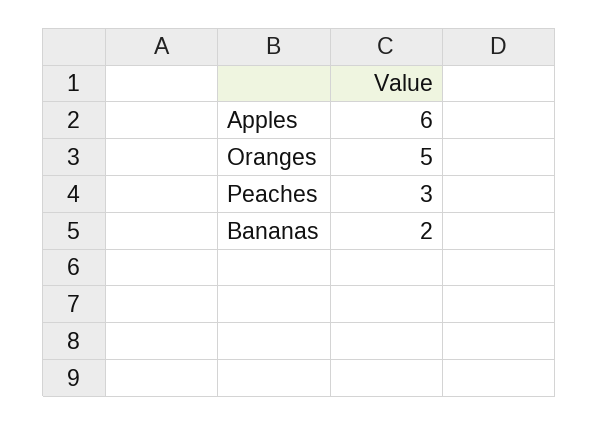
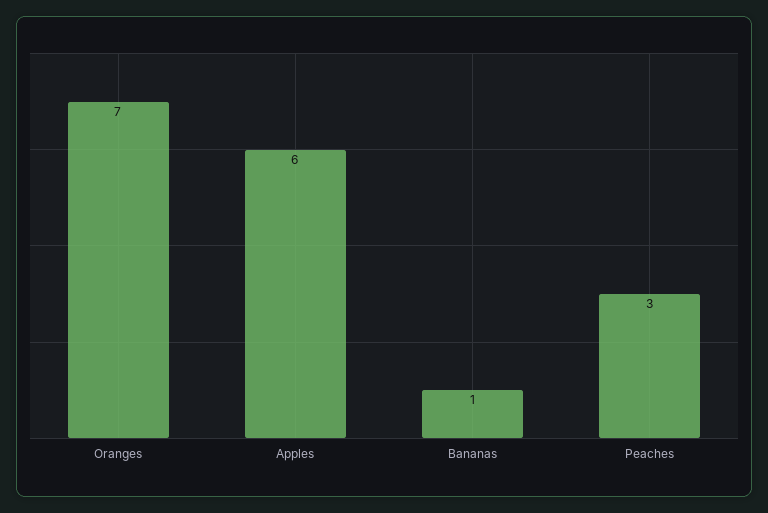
  {
    "Apples": 6,
-   "Oranges": 5,
+   "Oranges": 7,
    "Peaches": 3,
-   "Bananas": 2
+   "Bananas": 1
  }

